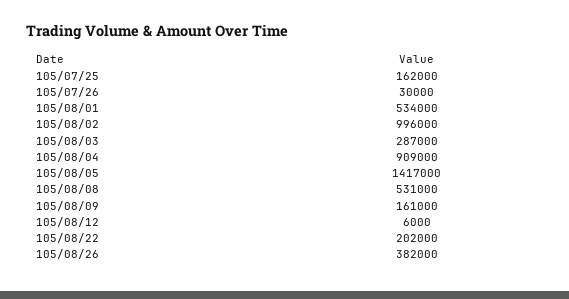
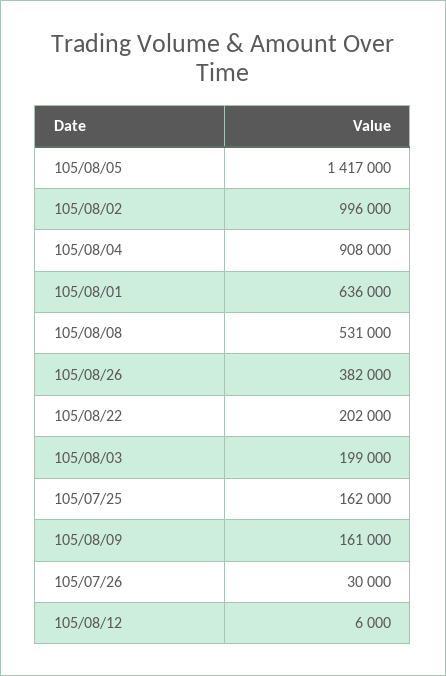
  {
    "105/07/25": 162000,
    "105/07/26": 30000,
-   "105/08/01": 534000,
+   "105/08/01": 636000,
    "105/08/02": 996000,
-   "105/08/03": 287000,
+   "105/08/03": 199000,
-   "105/08/04": 909000,
+   "105/08/04": 908000,
    "105/08/05": 1417000,
    "105/08/08": 531000,
    "105/08/09": 161000,
    "105/08/12": 6000,
    "105/08/22": 202000,
    "105/08/26": 382000
  }

